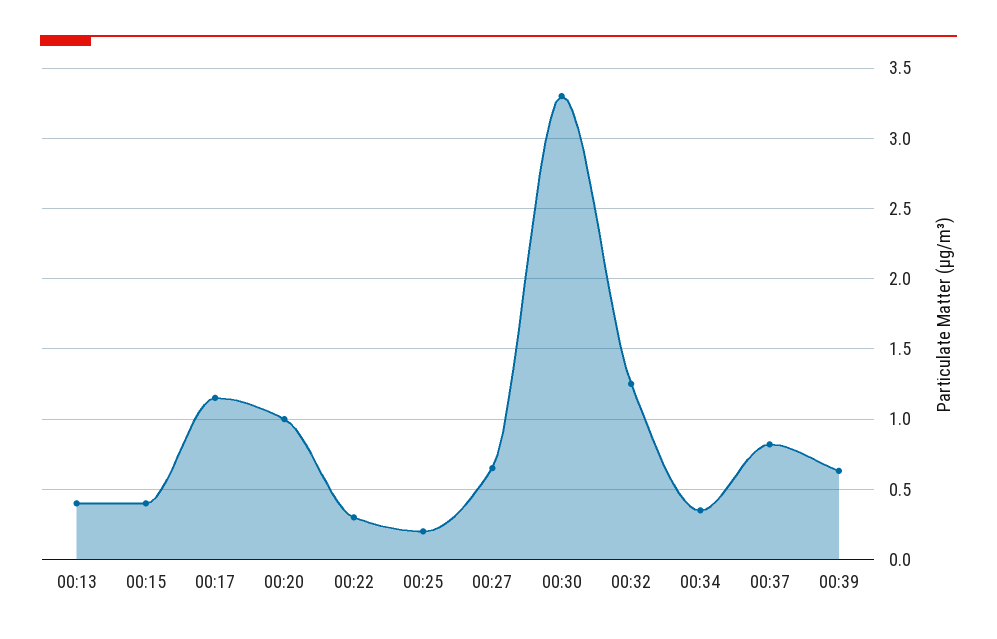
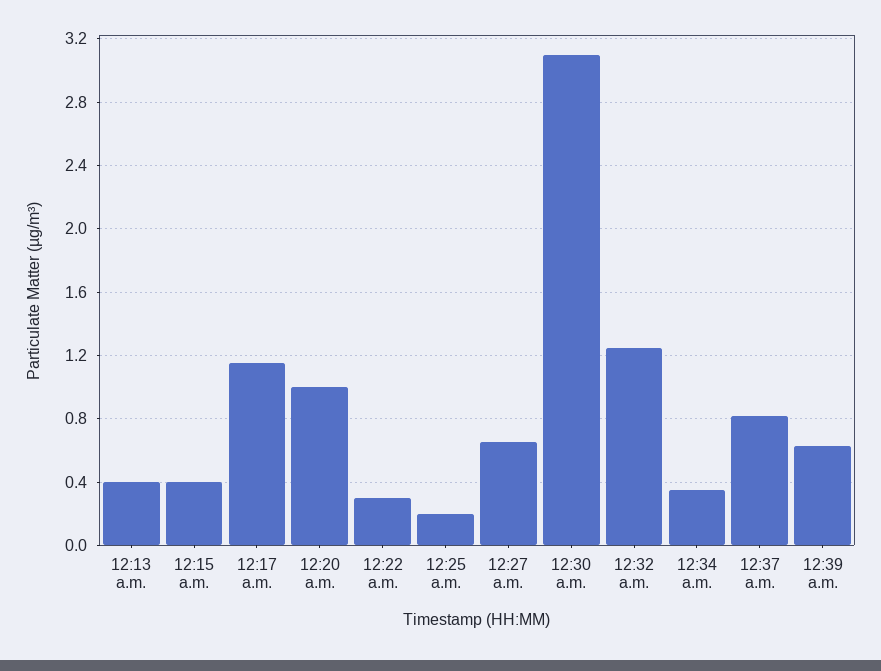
  {
    "00:13": 0.4,
    "00:15": 0.4,
    "00:17": 1.15,
    "00:20": 1,
    "00:22": 0.3,
    "00:25": 0.2,
    "00:27": 0.65,
-   "00:30": 3.3,
+   "00:30": 3.1,
    "00:32": 1.25,
    "00:34": 0.35,
    "00:37": 0.8,
    "00:39": 0.65
  }

